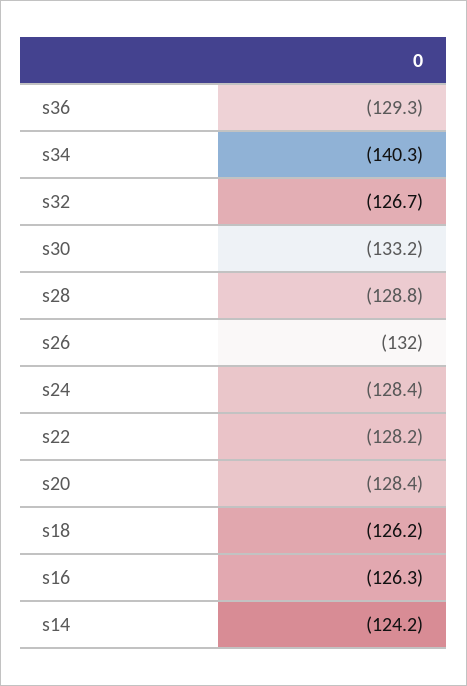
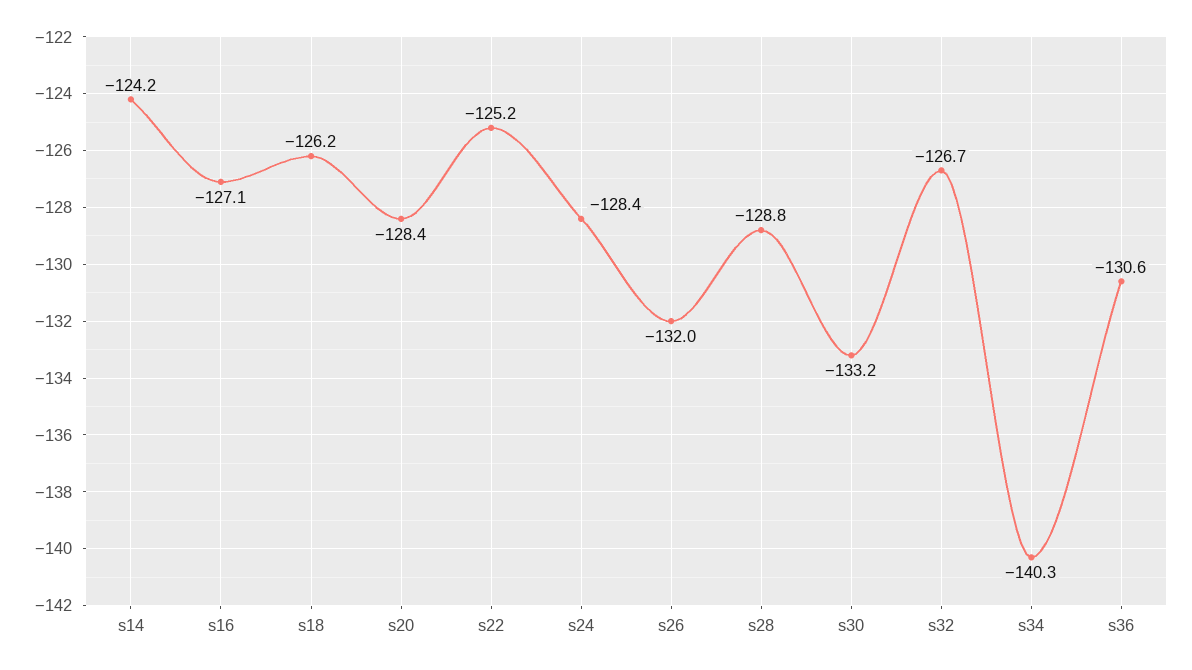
  {
-   "s36": -129.3,
+   "s36": -130.6,
    "s34": -140.3,
    "s32": -126.7,
    "s30": -133.2,
    "s28": -128.8,
    "s26": -132,
    "s24": -128.4,
-   "s22": -128.2,
+   "s22": -125.2,
    "s20": -128.4,
    "s18": -126.2,
-   "s16": -126.3,
+   "s16": -127.1,
    "s14": -124.2
  }

